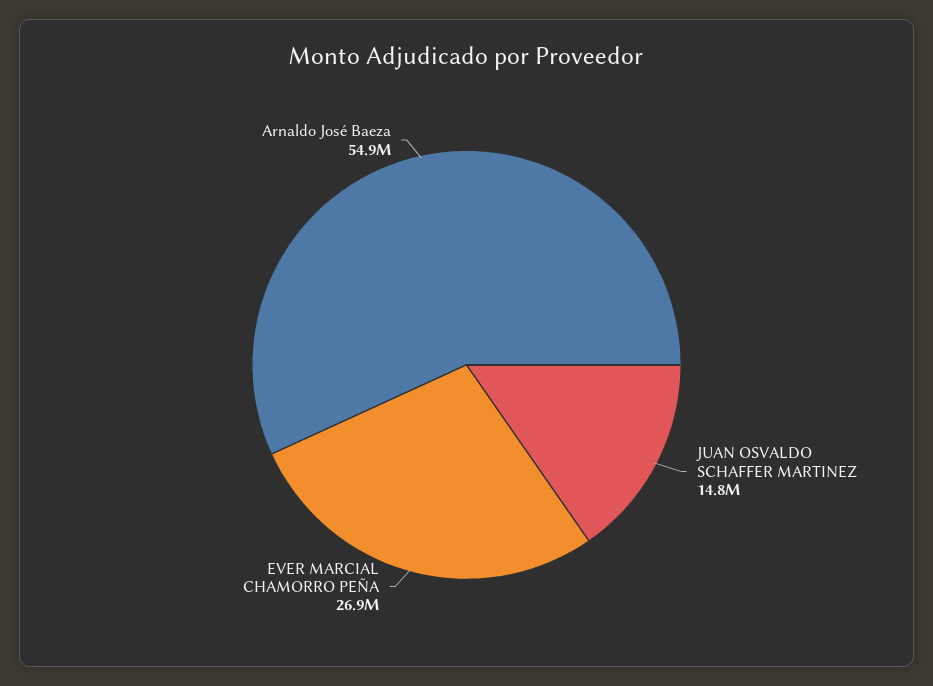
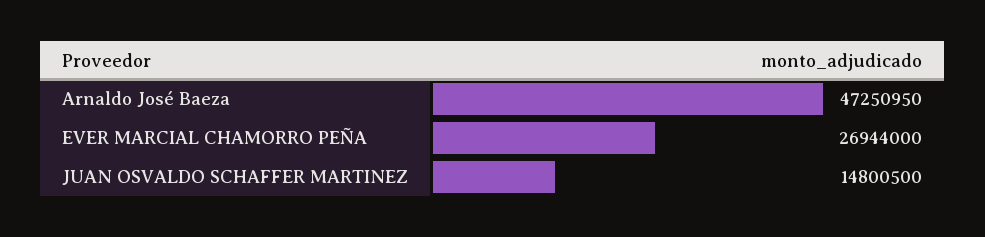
  {
    "JUAN OSVALDO SCHAFFER MARTINEZ": 14800500,
    "EVER MARCIAL CHAMORRO PEÑA": 26944000,
-   "Arnaldo José Baeza": 54900000
+   "Arnaldo José Baeza": 47250950
  }

